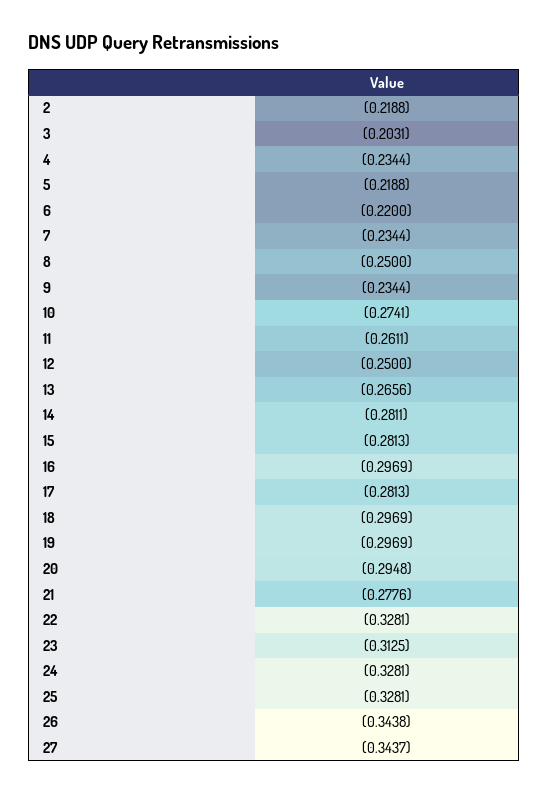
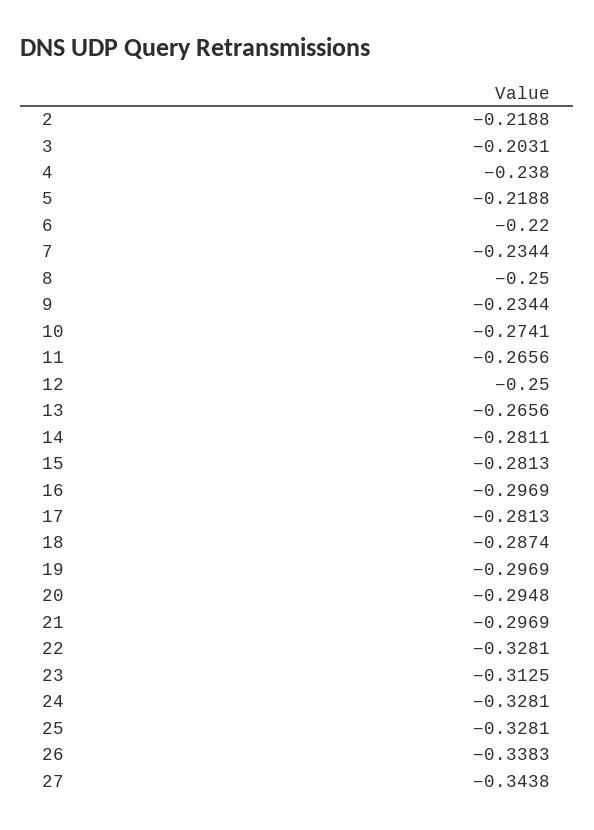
  {
    "2": -0.2188,
    "3": -0.2031,
-   "4": -0.2344,
+   "4": -0.238,
    "5": -0.2188,
    "6": -0.22,
    "7": -0.2344,
    "8": -0.25,
    "9": -0.2344,
    "10": -0.2741,
-   "11": -0.2611,
+   "11": -0.2656,
    "12": -0.25,
    "13": -0.2656,
    "14": -0.2811,
    "15": -0.2813,
    "16": -0.2969,
    "17": -0.2813,
-   "18": -0.2969,
+   "18": -0.2874,
    "19": -0.2969,
    "20": -0.2948,
-   "21": -0.2776,
+   "21": -0.2969,
    "22": -0.3281,
    "23": -0.3125,
    "24": -0.3281,
    "25": -0.3281,
-   "26": -0.3438,
+   "26": -0.3383,
-   "27": -0.3437
+   "27": -0.3438
  }

